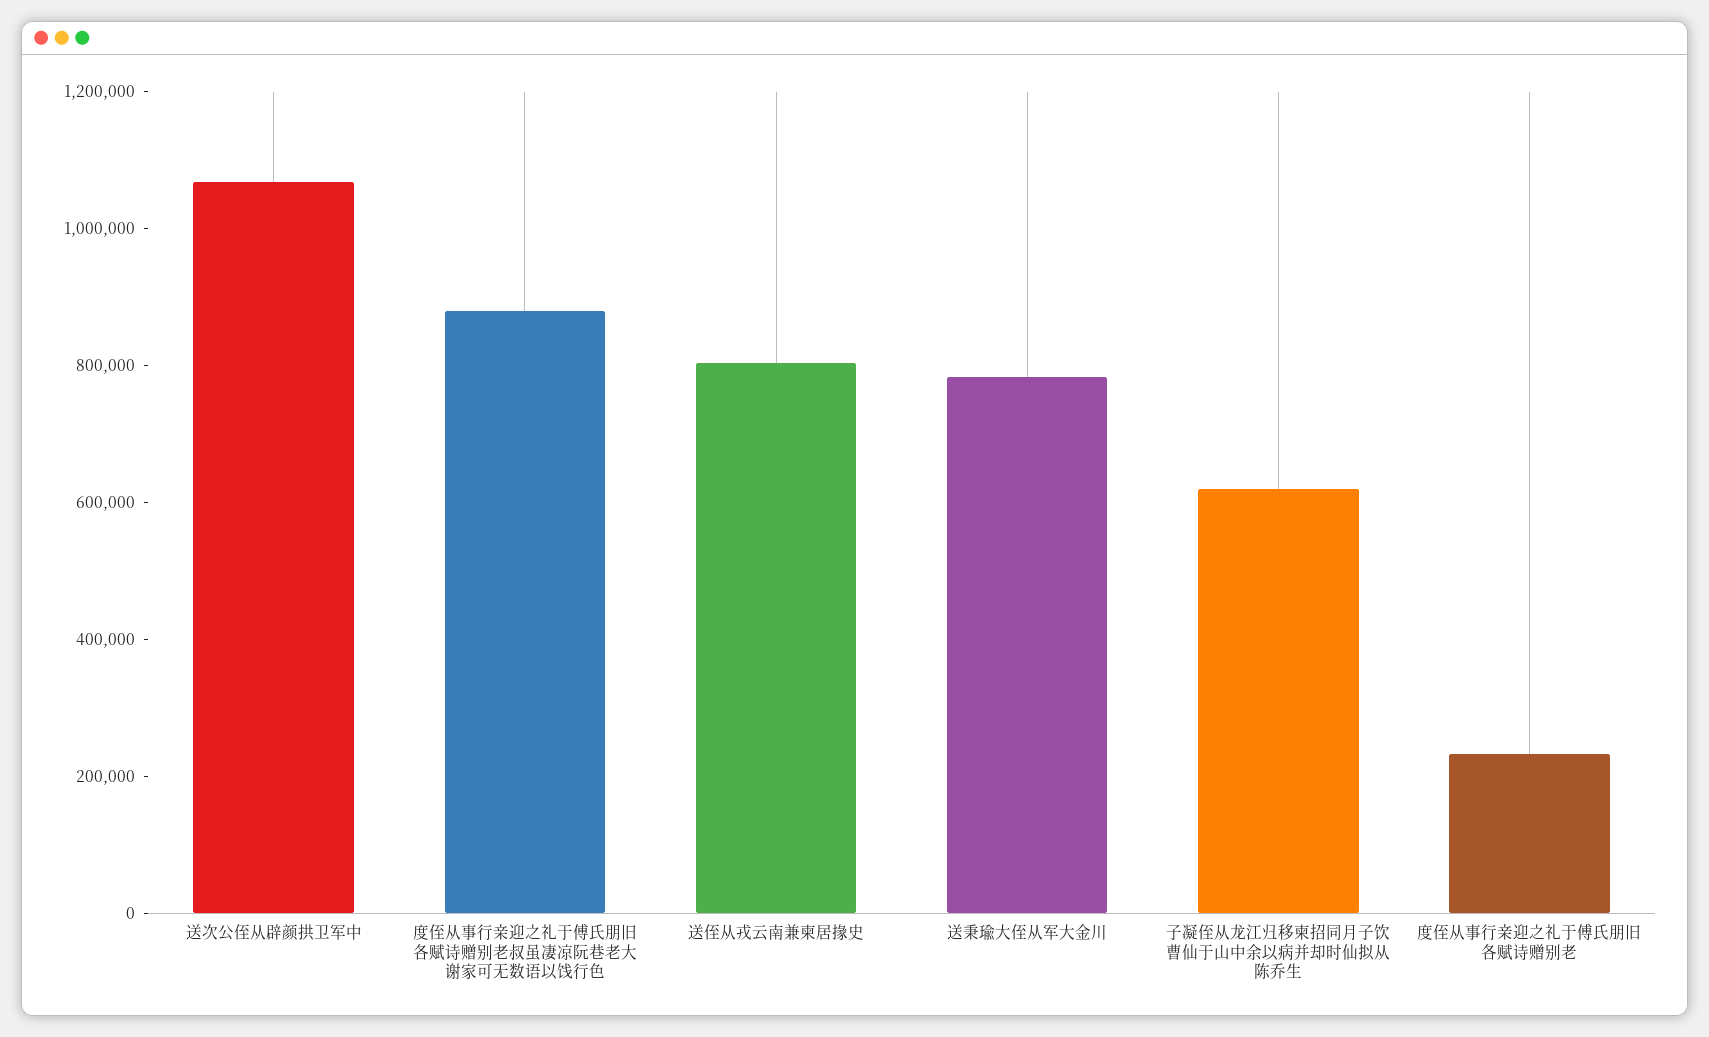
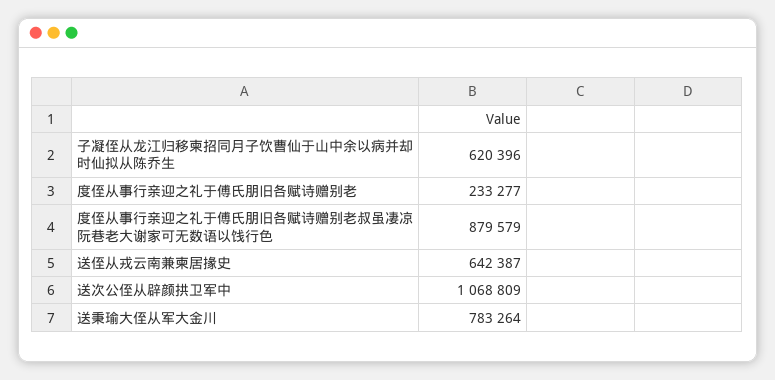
  {
    "送次公侄从辟颜拱卫军中": 1068809,
    "度侄从事行亲迎之礼于傅氏朋旧各赋诗赠别老叔虽凄凉阮巷老大谢家可无数语以饯行色": 879579,
-   "送侄从戎云南兼柬居掾史": 800000,
+   "送侄从戎云南兼柬居掾史": 642387,
    "送秉瑜大侄从军大金川": 783264,
    "子凝侄从龙江归移柬招同月子饮曹仙于山中余以病并却时仙拟从陈乔生": 620396,
    "度侄从事行亲迎之礼于傅氏朋旧各赋诗赠别老": 233277
  }

